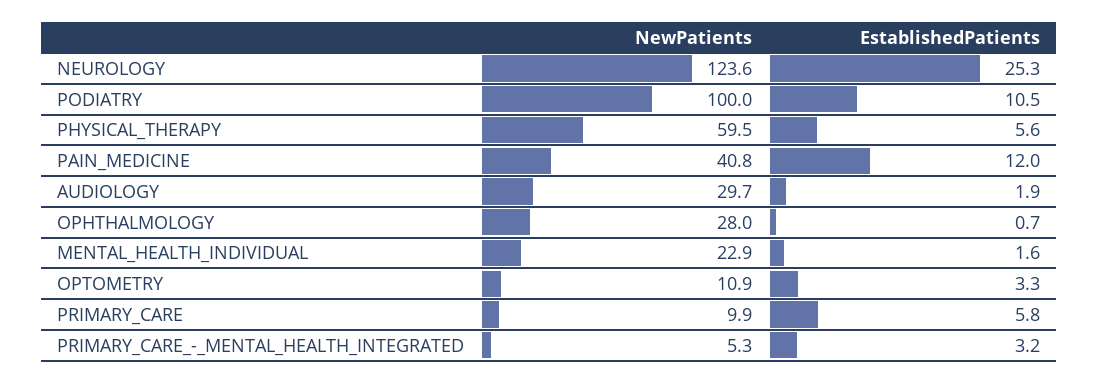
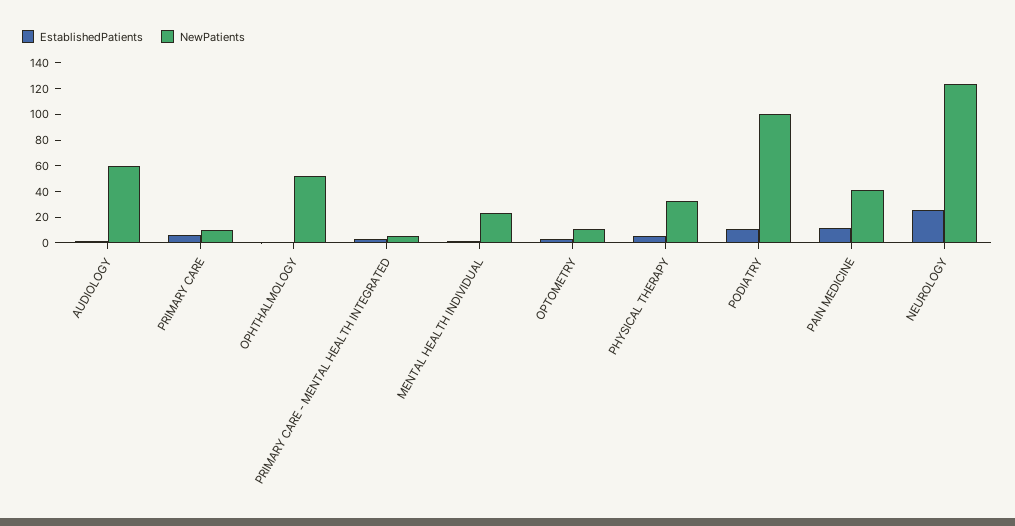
  {
    "NewPatients": {
      "NEUROLOGY": 123.6,
      "PODIATRY": 100,
-     "PHYSICAL_THERAPY": 59.5,
+     "PHYSICAL_THERAPY": 30,
      "PAIN_MEDICINE": 40.8,
-     "AUDIOLOGY": 29.7,
+     "AUDIOLOGY": 60,
-     "OPHTHALMOLOGY": 28,
+     "OPHTHALMOLOGY": 50,
      "MENTAL_HEALTH_INDIVIDUAL": 22.9,
      "OPTOMETRY": 10.9,
      "PRIMARY_CARE": 9.9,
      "PRIMARY_CARE_-_MENTAL_HEALTH_INTEGRATED": 5.3
    },
    "EstablishedPatients": {
      "NEUROLOGY": 25.3,
      "PODIATRY": 10.5,
      "PHYSICAL_THERAPY": 5.6,
      "PAIN_MEDICINE": 12,
      "AUDIOLOGY": 1.9,
      "OPHTHALMOLOGY": 0.7,
      "MENTAL_HEALTH_INDIVIDUAL": 1.6,
      "OPTOMETRY": 3.3,
      "PRIMARY_CARE": 5.8,
      "PRIMARY_CARE_-_MENTAL_HEALTH_INTEGRATED": 3.2
    }
  }

